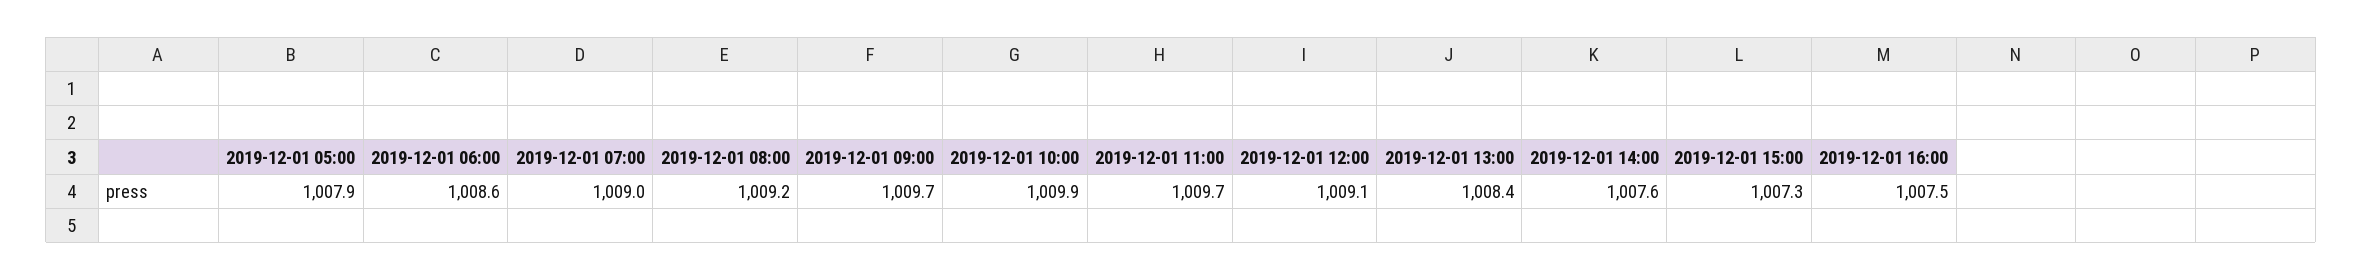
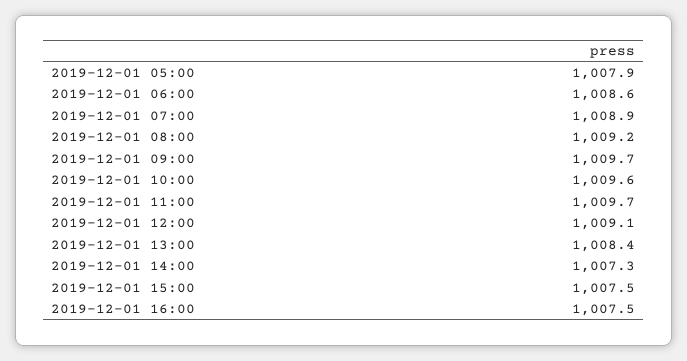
  {
    "2019-12-01 05:00": 1007.9,
    "2019-12-01 06:00": 1008.6,
-   "2019-12-01 07:00": 1009,
+   "2019-12-01 07:00": 1008.9,
    "2019-12-01 08:00": 1009.2,
    "2019-12-01 09:00": 1009.7,
-   "2019-12-01 10:00": 1009.9,
+   "2019-12-01 10:00": 1009.6,
    "2019-12-01 11:00": 1009.7,
    "2019-12-01 12:00": 1009.1,
    "2019-12-01 13:00": 1008.4,
-   "2019-12-01 14:00": 1007.6,
+   "2019-12-01 14:00": 1007.3,
-   "2019-12-01 15:00": 1007.3,
+   "2019-12-01 15:00": 1007.5,
    "2019-12-01 16:00": 1007.5
  }

